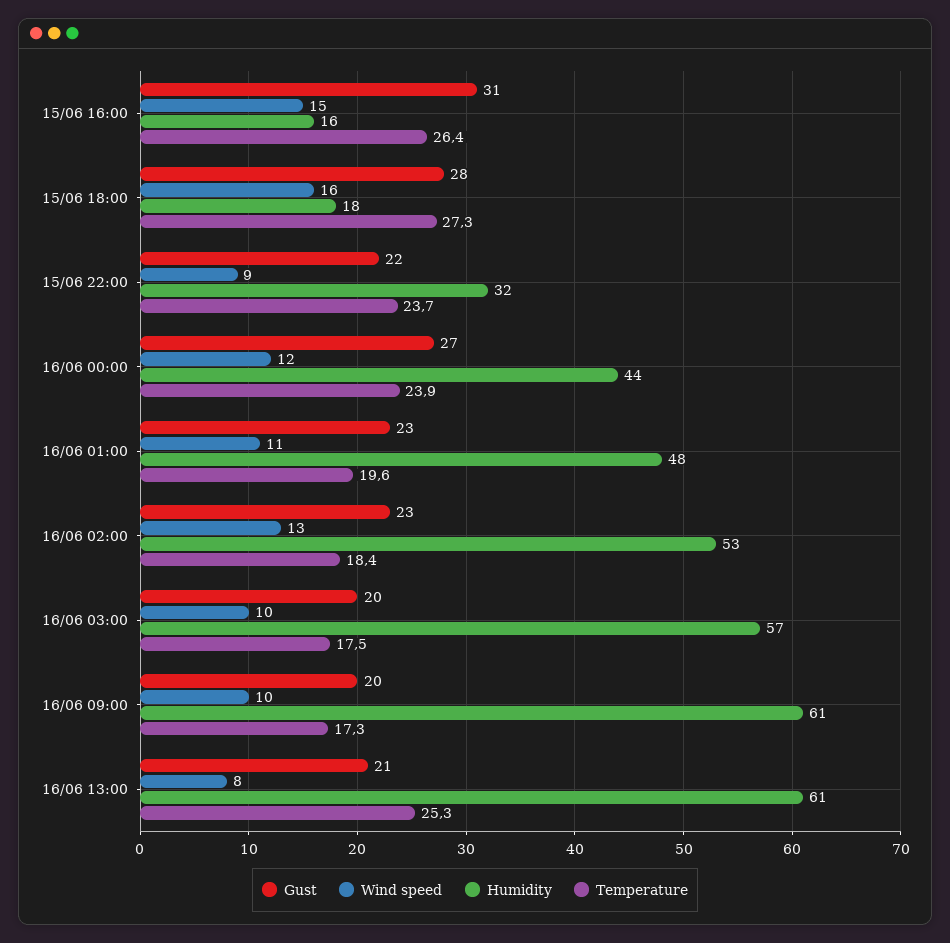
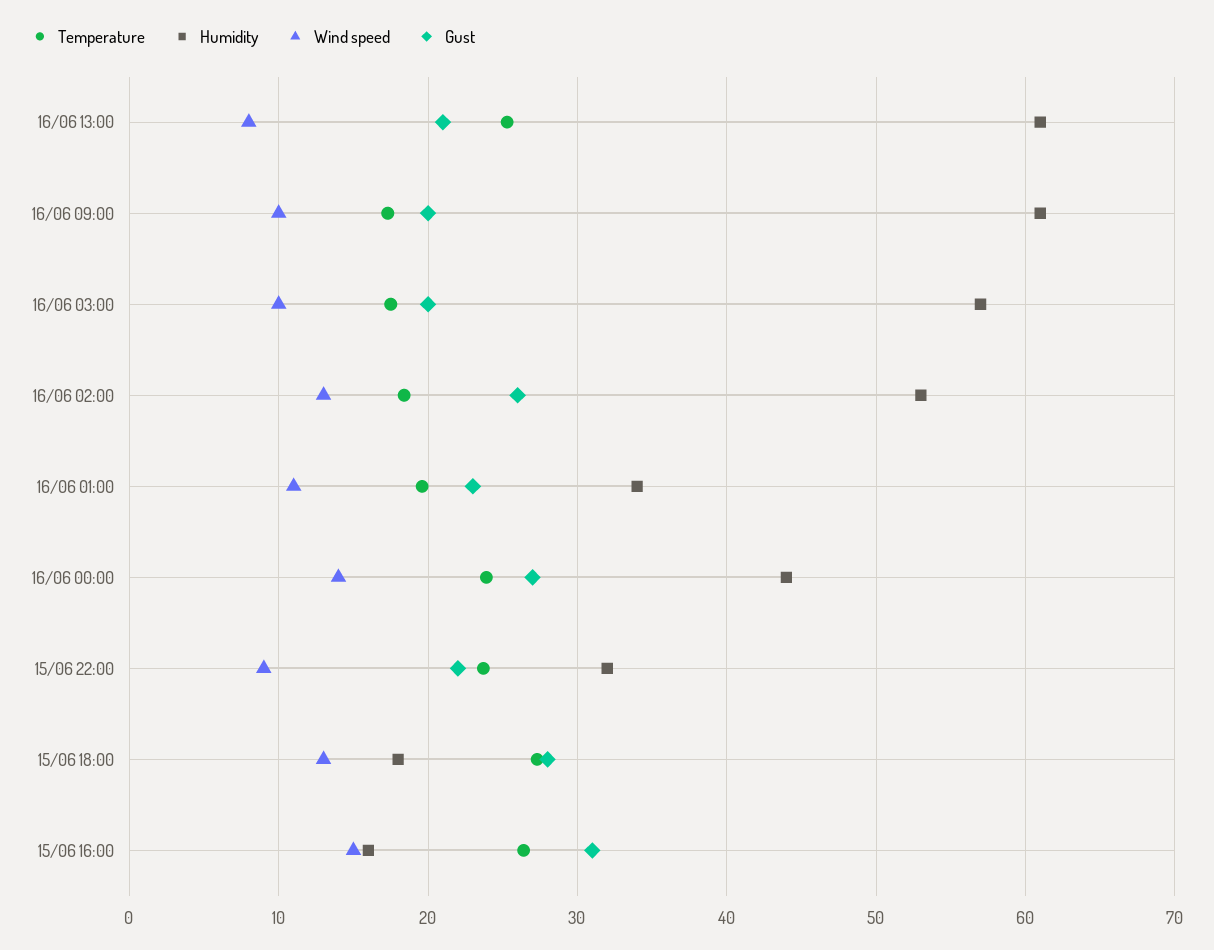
  {
    "Gust": {
      "15/06 16:00": 31,
      "15/06 18:00": 28,
      "15/06 22:00": 22,
      "16/06 00:00": 27,
      "16/06 01:00": 23,
-     "16/06 02:00": 23,
+     "16/06 02:00": 26,
      "16/06 03:00": 20,
      "16/06 09:00": 20,
      "16/06 13:00": 21
    },
    "Wind speed": {
      "15/06 16:00": 15,
-     "15/06 18:00": 16,
+     "15/06 18:00": 13,
      "15/06 22:00": 9,
-     "16/06 00:00": 12,
+     "16/06 00:00": 14,
      "16/06 01:00": 11,
      "16/06 02:00": 13,
      "16/06 03:00": 10,
      "16/06 09:00": 10,
      "16/06 13:00": 8
    },
    "Humidity": {
      "15/06 16:00": 16,
      "15/06 18:00": 18,
      "15/06 22:00": 32,
      "16/06 00:00": 44,
-     "16/06 01:00": 48,
+     "16/06 01:00": 34,
      "16/06 02:00": 53,
      "16/06 03:00": 57,
      "16/06 09:00": 61,
      "16/06 13:00": 61
    },
    "Temperature": {
      "15/06 16:00": 26.4,
      "15/06 18:00": 27.3,
      "15/06 22:00": 23.7,
      "16/06 00:00": 23.9,
      "16/06 01:00": 19.6,
      "16/06 02:00": 18.4,
      "16/06 03:00": 17.5,
      "16/06 09:00": 17.3,
      "16/06 13:00": 25.3
    }
  }

